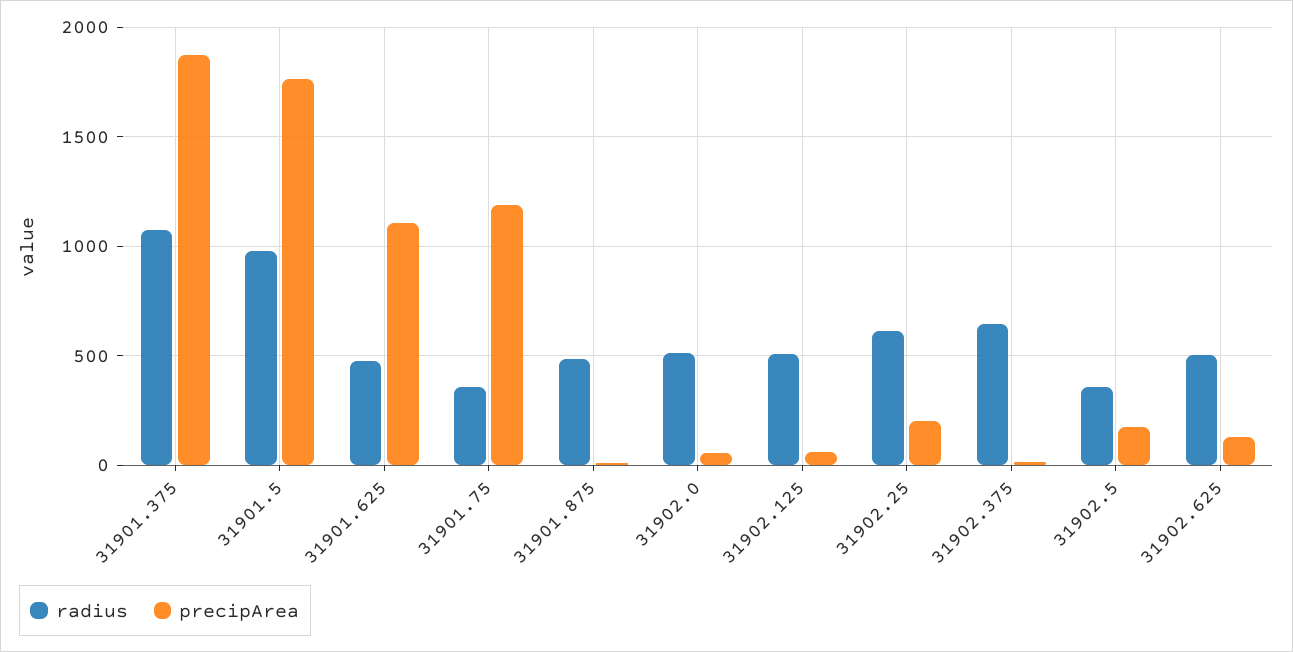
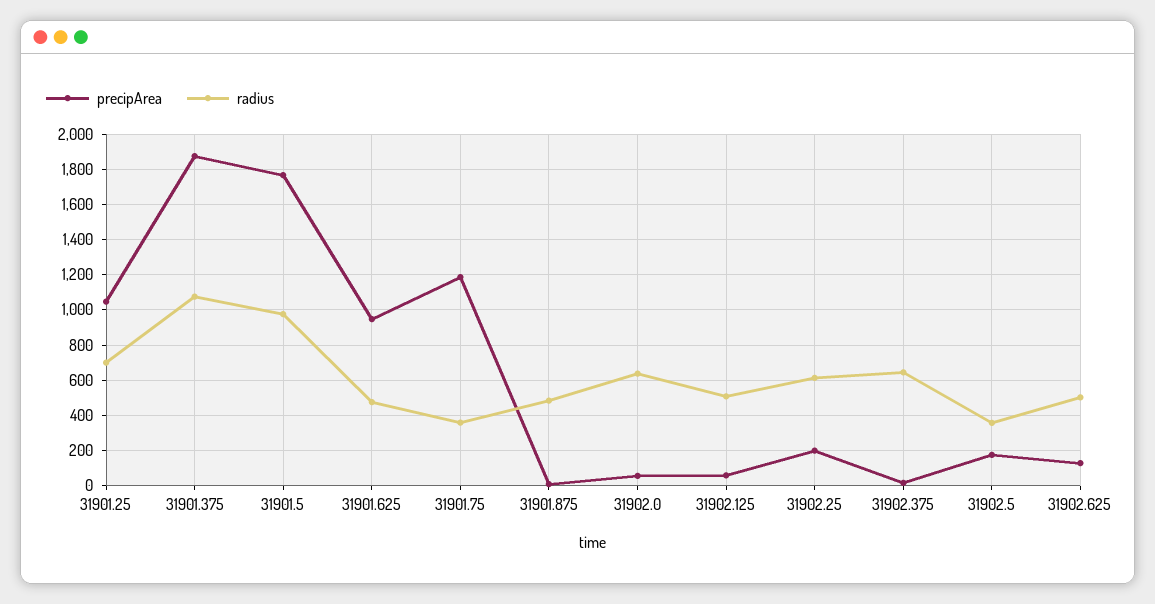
  {
    "radius": {
      "31901.375": 1100,
      "31901.5": 1000,
      "31901.625": 500,
      "31901.75": 350,
      "31901.875": 500,
-     "31902.0": 500,
+     "31902.0": 650,
      "31902.125": 500,
      "31902.25": 600,
      "31902.375": 650,
      "31902.5": 350,
-     "31902.625": 500
+     "31902.625": 500,
+     "31901.25": 700
    },
    "precipArea": {
      "31901.375": 1850,
      "31901.5": 1750,
-     "31901.625": 1100,
+     "31901.625": 950,
      "31901.75": 1200,
      "31901.875": 0,
      "31902.0": 50,
      "31902.125": 50,
      "31902.25": 200,
      "31902.375": 0,
      "31902.5": 200,
-     "31902.625": 150
+     "31902.625": 150,
+     "31901.25": 1050
    }
  }

